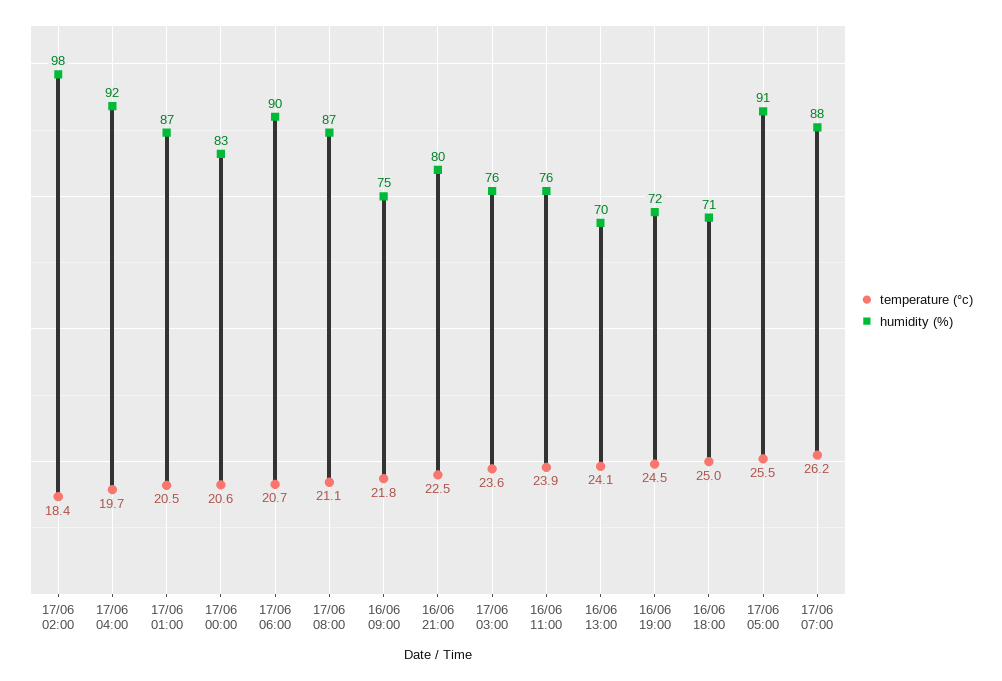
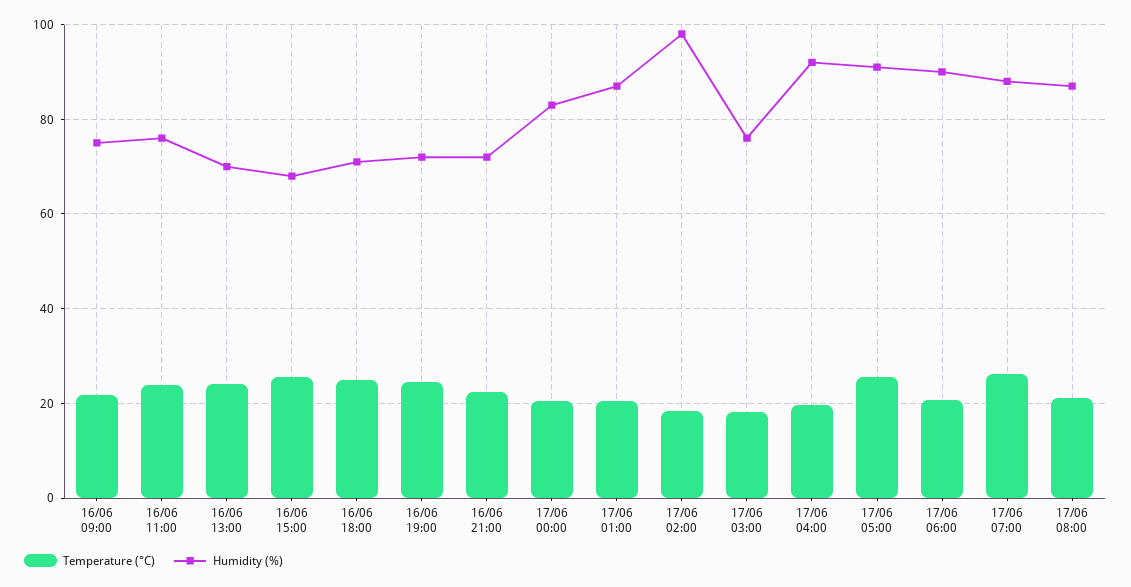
  {
    "temperature (°c)": {
      "17/06 02:00": 18.4,
      "17/06 04:00": 19.7,
      "17/06 01:00": 20.5,
      "17/06 00:00": 20.6,
      "17/06 06:00": 20.7,
      "17/06 08:00": 21.1,
      "16/06 09:00": 21.8,
      "16/06 21:00": 22.5,
-     "17/06 03:00": 23.6,
+     "17/06 03:00": 18,
      "16/06 11:00": 23.9,
      "16/06 13:00": 24.1,
      "16/06 19:00": 24.5,
      "16/06 18:00": 25,
      "17/06 05:00": 25.5,
-     "17/06 07:00": 26.2
+     "17/06 07:00": 26.2,
+     "16/06 15:00": 26
    },
    "humidity (%)": {
      "17/06 02:00": 98,
      "17/06 04:00": 92,
      "17/06 01:00": 87,
      "17/06 00:00": 83,
      "17/06 06:00": 90,
      "17/06 08:00": 87,
      "16/06 09:00": 75,
-     "16/06 21:00": 80,
+     "16/06 21:00": 72,
      "17/06 03:00": 76,
      "16/06 11:00": 76,
      "16/06 13:00": 70,
      "16/06 19:00": 72,
      "16/06 18:00": 71,
      "17/06 05:00": 91,
-     "17/06 07:00": 88
+     "17/06 07:00": 88,
+     "16/06 15:00": 68
    }
  }

